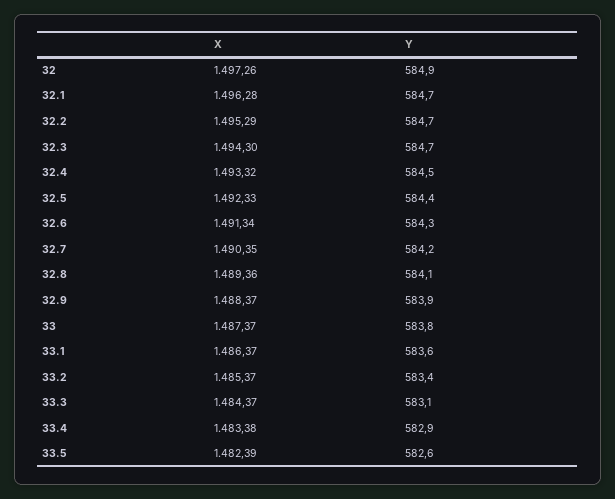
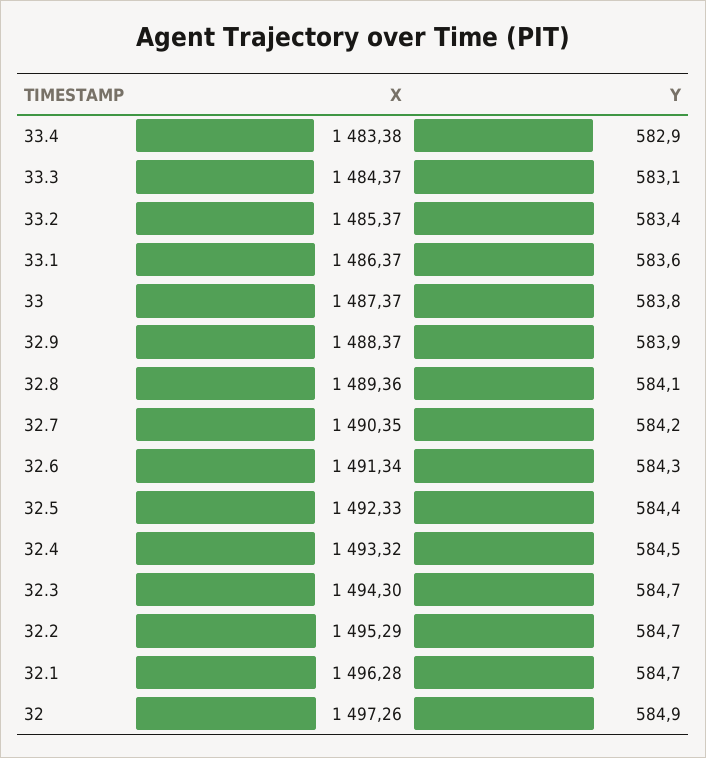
  {
    "X": {
      "32": 1497.26,
      "32.1": 1496.28,
      "32.2": 1495.29,
      "32.3": 1494.3,
      "32.4": 1493.32,
      "32.5": 1492.33,
      "32.6": 1491.34,
      "32.7": 1490.35,
      "32.8": 1489.36,
      "32.9": 1488.37,
      "33": 1487.37,
      "33.1": 1486.37,
      "33.2": 1485.37,
      "33.3": 1484.37,
-     "33.4": 1483.38,
+     "33.4": 1483.38
-     "33.5": 1482.39
    },
    "Y": {
      "32": 584.9,
      "32.1": 584.7,
      "32.2": 584.7,
      "32.3": 584.7,
      "32.4": 584.5,
      "32.5": 584.4,
      "32.6": 584.3,
      "32.7": 584.2,
      "32.8": 584.1,
      "32.9": 583.9,
      "33": 583.8,
      "33.1": 583.6,
      "33.2": 583.4,
      "33.3": 583.1,
-     "33.4": 582.9,
+     "33.4": 582.9
-     "33.5": 582.6
    }
  }

